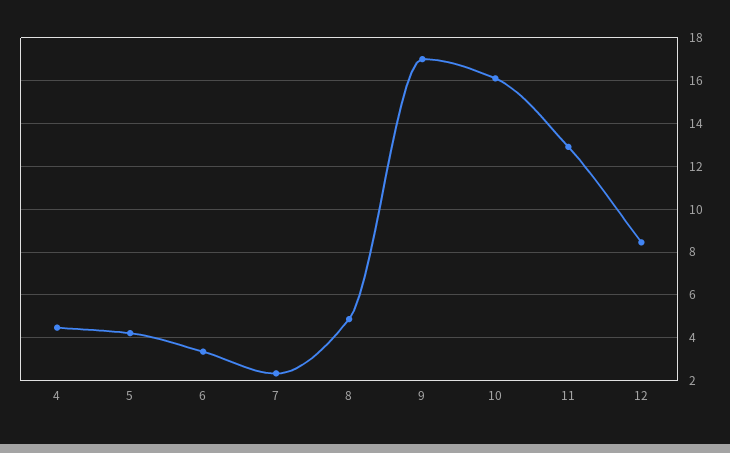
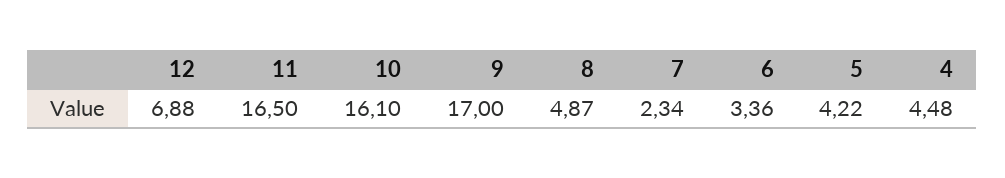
  {
    "4": 4.48,
    "5": 4.22,
    "6": 3.36,
    "7": 2.34,
    "8": 4.87,
    "9": 17,
    "10": 16.1,
-   "11": 13,
+   "11": 16.5,
-   "12": 8.5
+   "12": 6.88
  }

